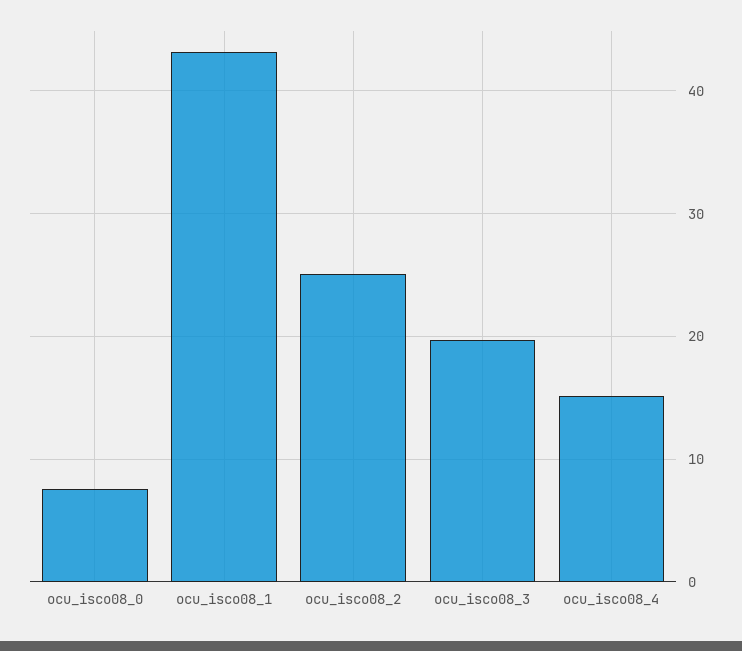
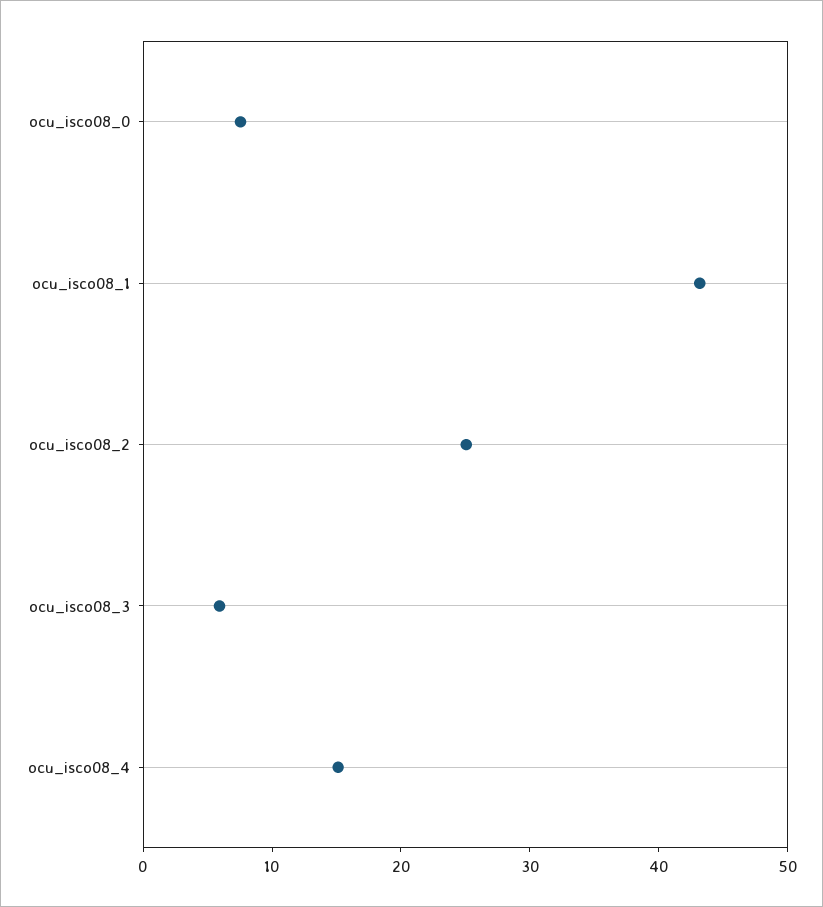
  {
    "ocu_isco08_0": 8,
    "ocu_isco08_1": 43,
    "ocu_isco08_2": 25,
-   "ocu_isco08_3": 20,
+   "ocu_isco08_3": 6,
    "ocu_isco08_4": 15
  }

